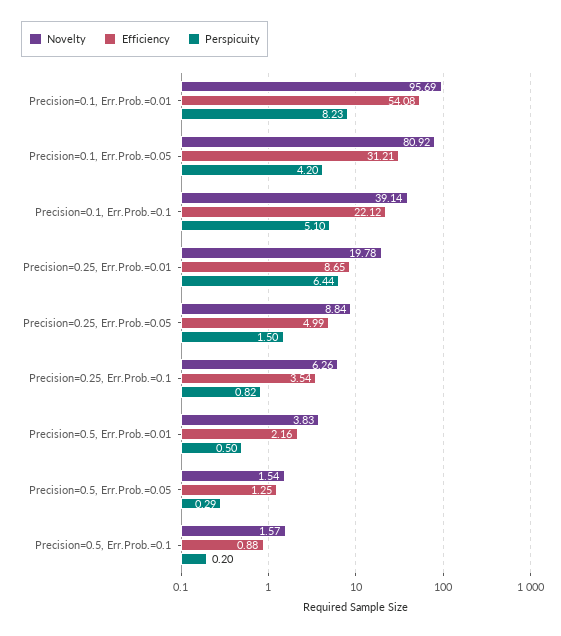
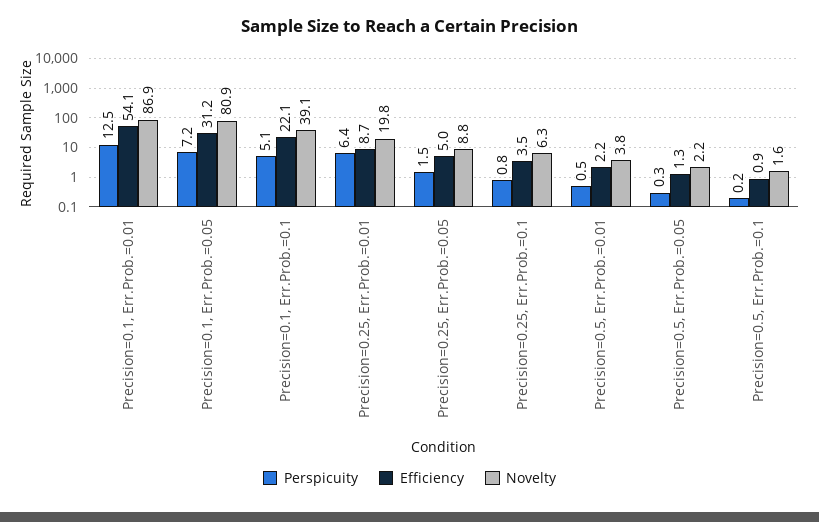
  {
    "Novelty": {
-     "Precision=0.1, Err.Prob.=0.01": 95.69,
+     "Precision=0.1, Err.Prob.=0.01": 86.9,
      "Precision=0.1, Err.Prob.=0.05": 80.92,
      "Precision=0.1, Err.Prob.=0.1": 39.14,
      "Precision=0.25, Err.Prob.=0.01": 19.78,
      "Precision=0.25, Err.Prob.=0.05": 8.84,
      "Precision=0.25, Err.Prob.=0.1": 6.26,
      "Precision=0.5, Err.Prob.=0.01": 3.83,
-     "Precision=0.5, Err.Prob.=0.05": 1.54,
+     "Precision=0.5, Err.Prob.=0.05": 2.2,
      "Precision=0.5, Err.Prob.=0.1": 1.57
    },
    "Efficiency": {
      "Precision=0.1, Err.Prob.=0.01": 54.08,
      "Precision=0.1, Err.Prob.=0.05": 31.21,
      "Precision=0.1, Err.Prob.=0.1": 22.12,
      "Precision=0.25, Err.Prob.=0.01": 8.65,
      "Precision=0.25, Err.Prob.=0.05": 4.99,
      "Precision=0.25, Err.Prob.=0.1": 3.54,
      "Precision=0.5, Err.Prob.=0.01": 2.16,
      "Precision=0.5, Err.Prob.=0.05": 1.25,
      "Precision=0.5, Err.Prob.=0.1": 0.88
    },
    "Perspicuity": {
-     "Precision=0.1, Err.Prob.=0.01": 8.23,
+     "Precision=0.1, Err.Prob.=0.01": 12.5,
-     "Precision=0.1, Err.Prob.=0.05": 4.2,
+     "Precision=0.1, Err.Prob.=0.05": 7.2,
      "Precision=0.1, Err.Prob.=0.1": 5.1,
      "Precision=0.25, Err.Prob.=0.01": 6.44,
      "Precision=0.25, Err.Prob.=0.05": 1.5,
      "Precision=0.25, Err.Prob.=0.1": 0.82,
      "Precision=0.5, Err.Prob.=0.01": 0.5,
      "Precision=0.5, Err.Prob.=0.05": 0.29,
      "Precision=0.5, Err.Prob.=0.1": 0.2
    }
  }

